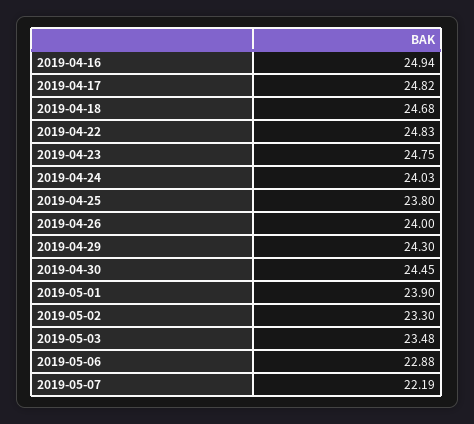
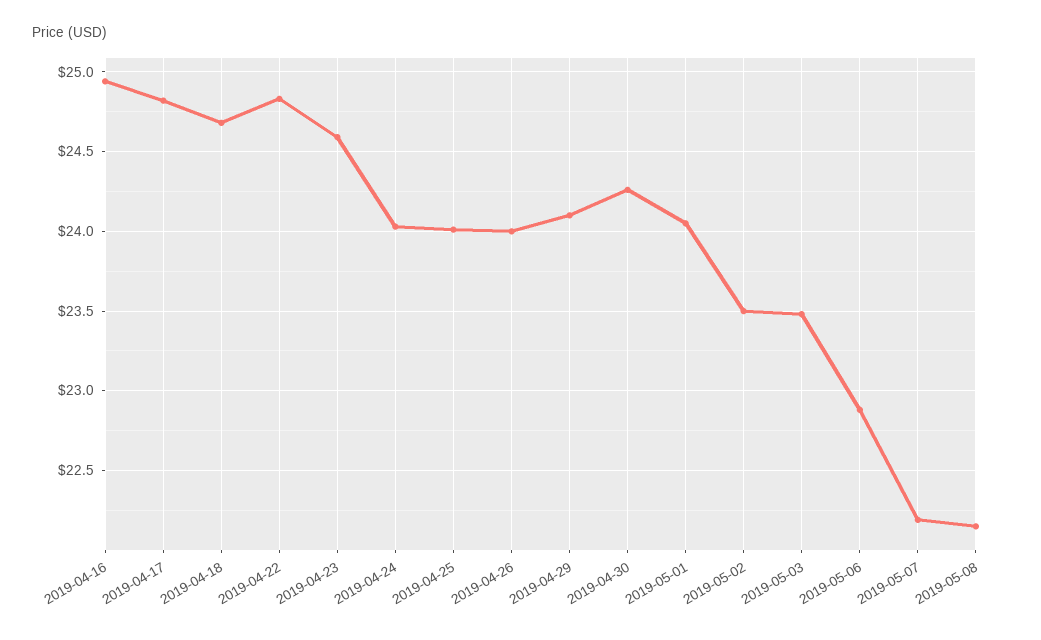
  {
    "2019-04-16": 24.94,
    "2019-04-17": 24.82,
    "2019-04-18": 24.68,
    "2019-04-22": 24.83,
-   "2019-04-23": 24.75,
+   "2019-04-23": 24.6,
    "2019-04-24": 24.03,
-   "2019-04-25": 23.8,
+   "2019-04-25": 24,
    "2019-04-26": 24,
-   "2019-04-29": 24.3,
+   "2019-04-29": 24.1,
-   "2019-04-30": 24.45,
+   "2019-04-30": 24.25,
-   "2019-05-01": 23.9,
+   "2019-05-01": 24.05,
-   "2019-05-02": 23.3,
+   "2019-05-02": 23.5,
    "2019-05-03": 23.48,
    "2019-05-06": 22.88,
-   "2019-05-07": 22.19
+   "2019-05-07": 22.19,
+   "2019-05-08": 22.15
  }

